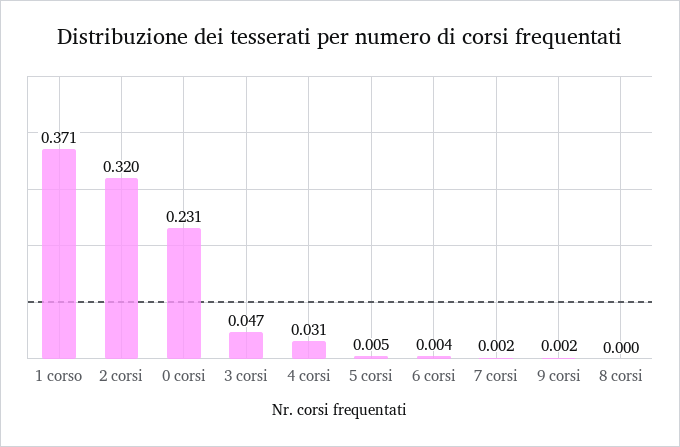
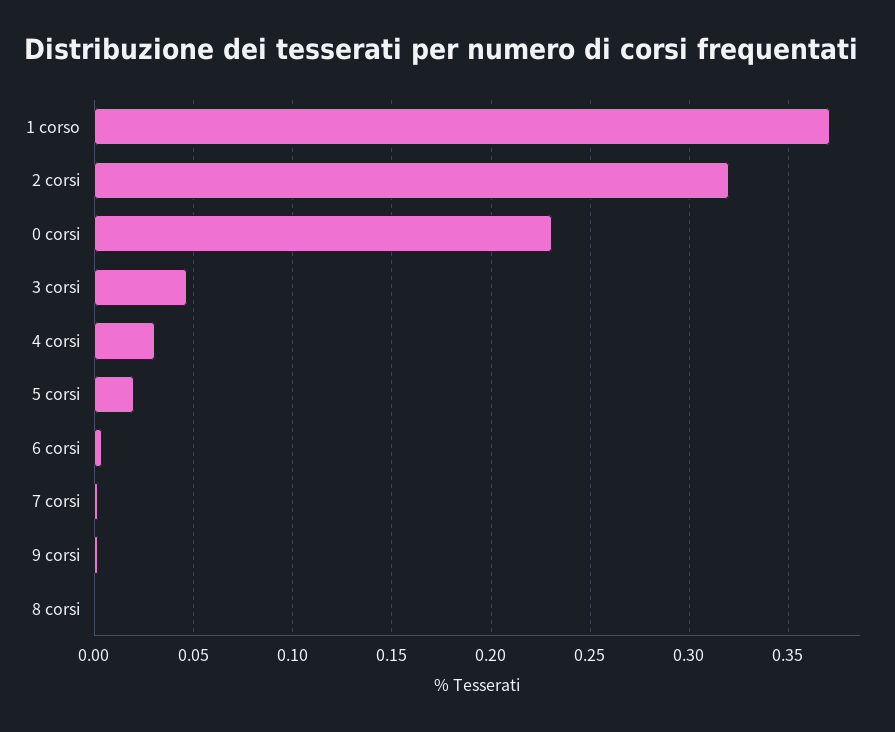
  {
    "1 corso": 0.371,
    "2 corsi": 0.32,
    "0 corsi": 0.231,
    "3 corsi": 0.047,
    "4 corsi": 0.031,
-   "5 corsi": 0.005,
+   "5 corsi": 0.02,
    "6 corsi": 0.004,
    "7 corsi": 0.002,
    "9 corsi": 0.002,
    "8 corsi": 0
  }

